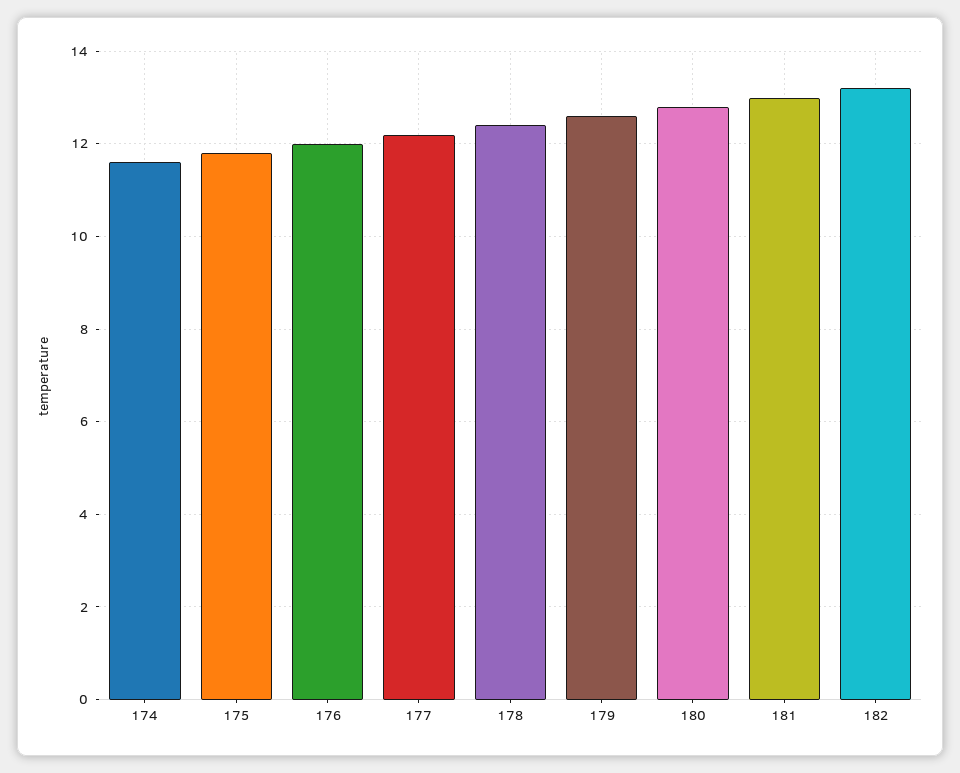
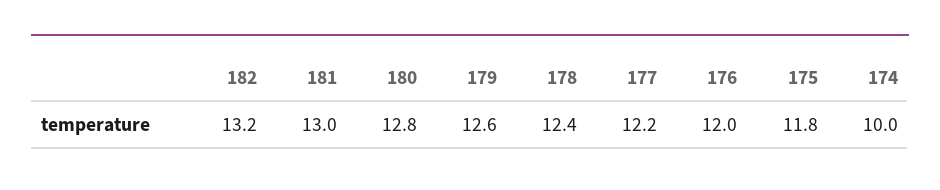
  {
-   "174": 11.5,
+   "174": 10,
    "175": 11.8,
    "176": 12,
    "177": 12.2,
    "178": 12.4,
    "179": 12.6,
    "180": 12.8,
    "181": 13,
    "182": 13.2
  }

